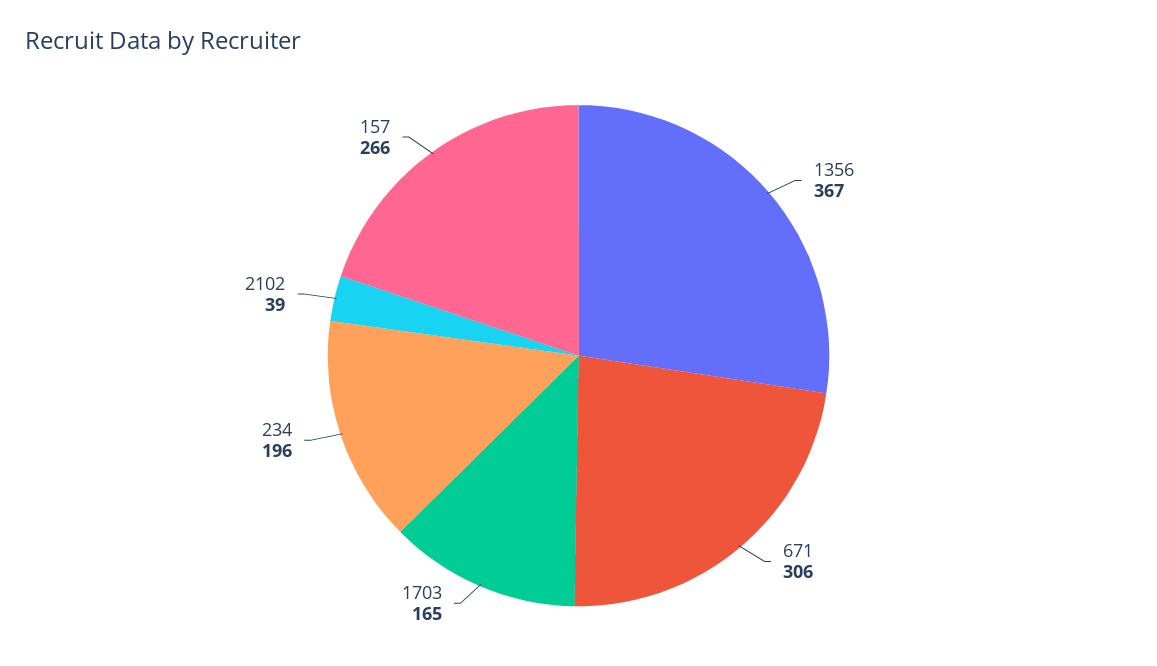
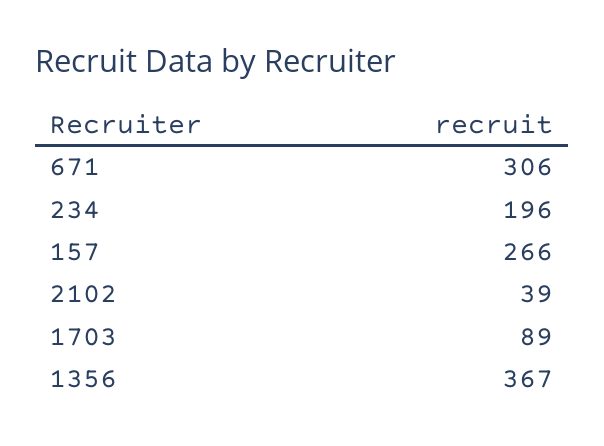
  {
    "1356": 367,
    "671": 306,
-   "1703": 165,
+   "1703": 89,
    "234": 196,
    "2102": 39,
    "157": 266
  }

